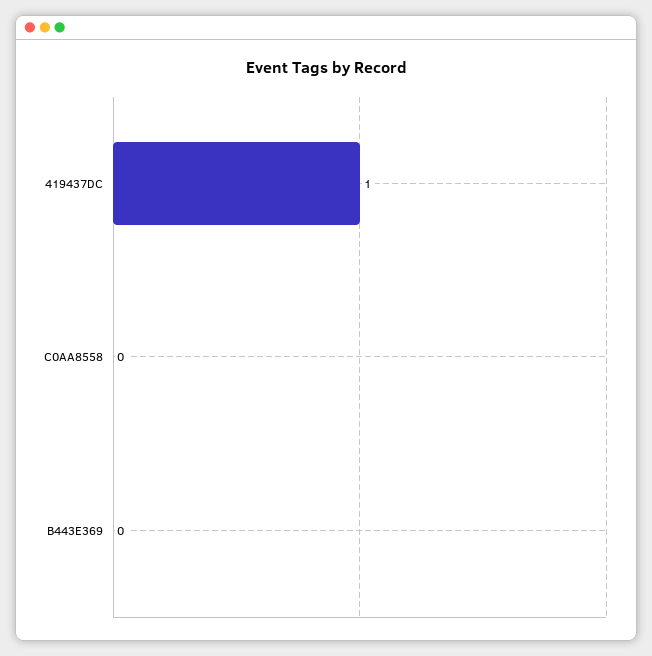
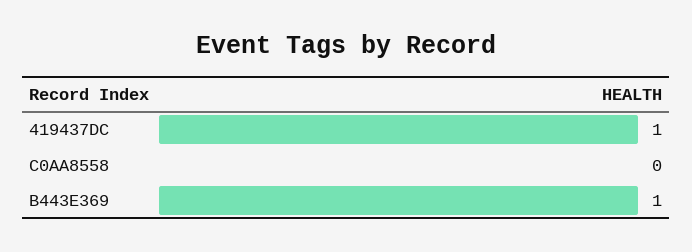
  {
    "419437DC": 1,
    "C0AA8558": 0,
-   "B443E369": 0
+   "B443E369": 1
  }

